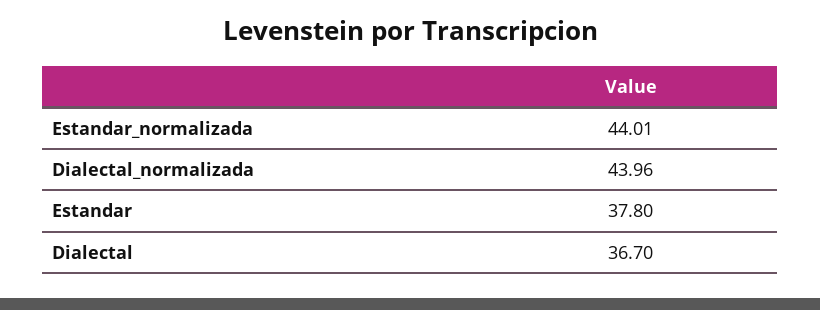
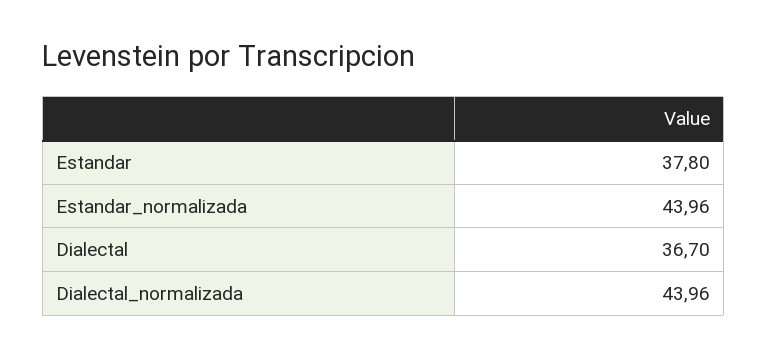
  {
-   "Estandar_normalizada": 44.01,
+   "Estandar_normalizada": 43.96,
    "Dialectal_normalizada": 43.96,
    "Estandar": 37.8,
    "Dialectal": 36.7
  }

